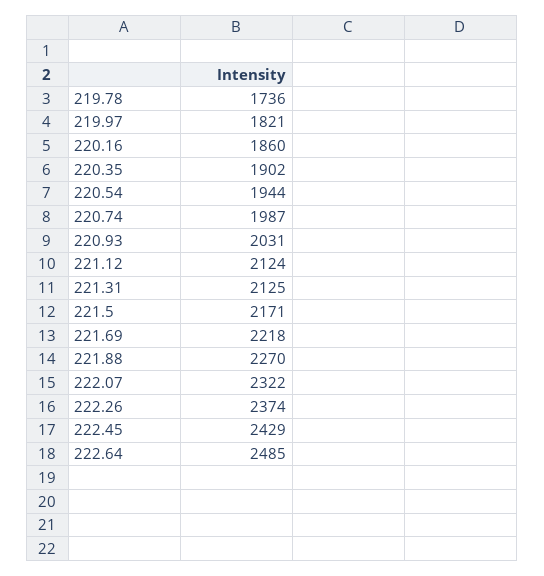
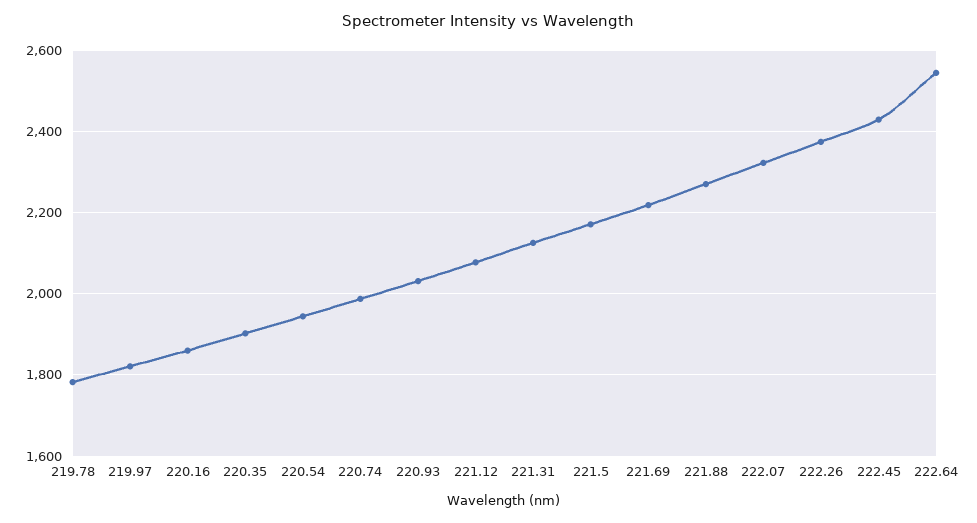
  {
-   "219.78": 1736,
+   "219.78": 1780,
    "219.97": 1821,
    "220.16": 1860,
    "220.35": 1902,
    "220.54": 1944,
    "220.74": 1987,
    "220.93": 2031,
-   "221.12": 2124,
+   "221.12": 2080,
    "221.31": 2125,
    "221.5": 2171,
    "221.69": 2218,
    "221.88": 2270,
    "222.07": 2322,
    "222.26": 2374,
    "222.45": 2429,
-   "222.64": 2485
+   "222.64": 2540
  }

